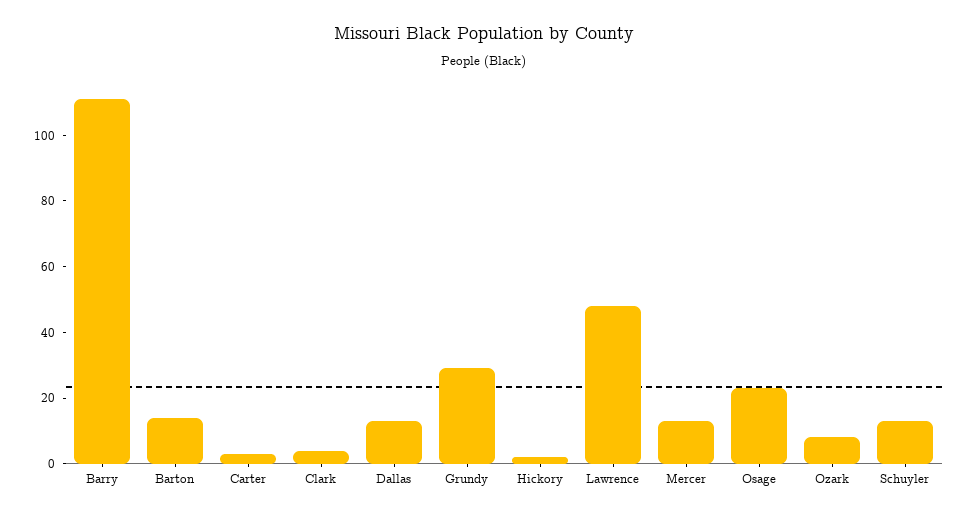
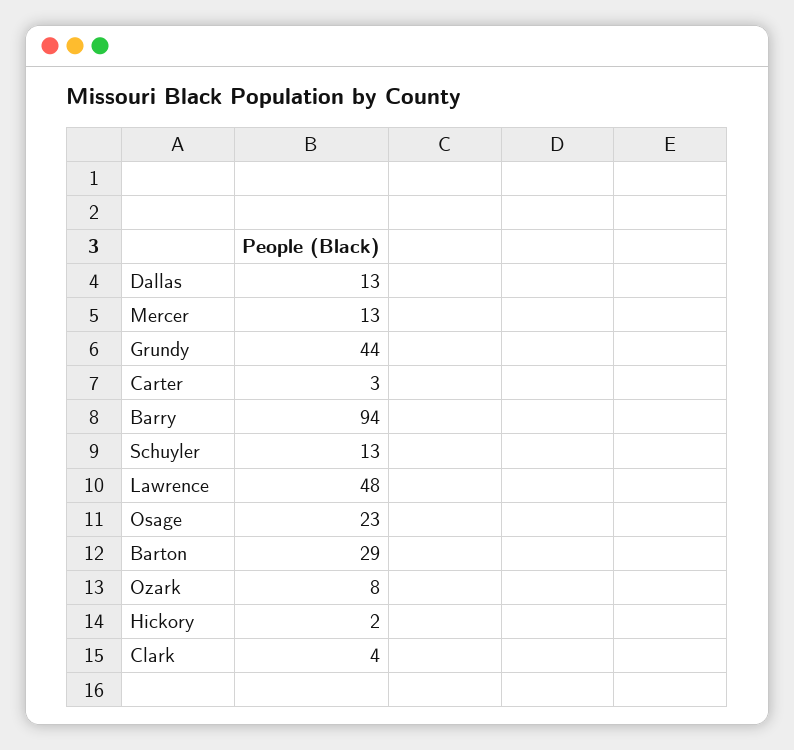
  {
-   "Barry": 110,
+   "Barry": 94,
-   "Barton": 15,
+   "Barton": 29,
    "Carter": 3,
    "Clark": 4,
    "Dallas": 13,
-   "Grundy": 30,
+   "Grundy": 44,
    "Hickory": 2,
    "Lawrence": 48,
    "Mercer": 13,
    "Osage": 23,
    "Ozark": 8,
    "Schuyler": 13
  }

